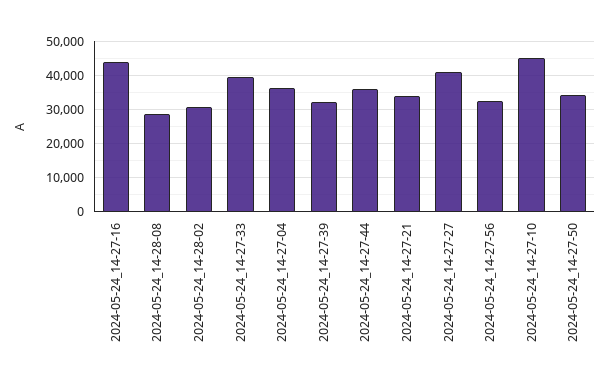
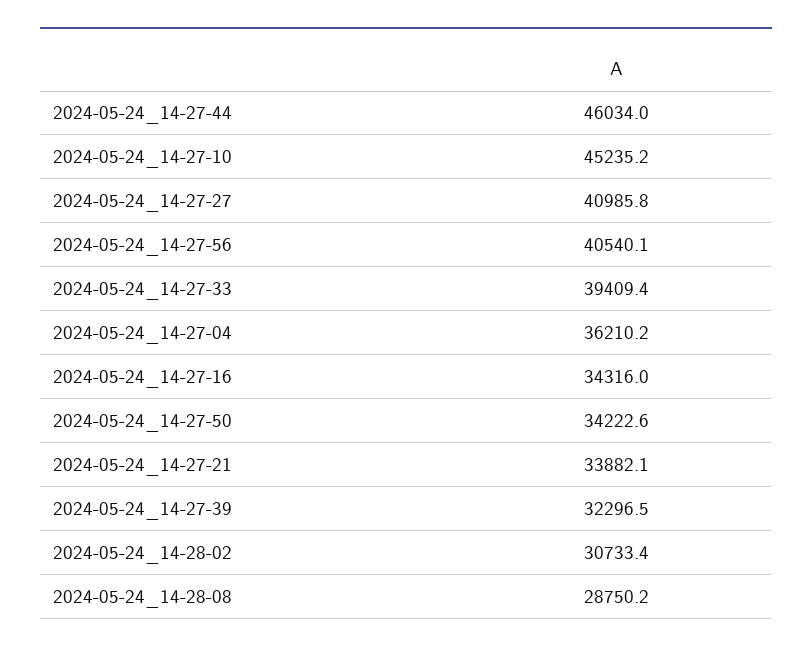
  {
-   "2024-05-24_14-27-16": 44000,
+   "2024-05-24_14-27-16": 34316,
    "2024-05-24_14-28-08": 28750.2,
    "2024-05-24_14-28-02": 30733.4,
    "2024-05-24_14-27-33": 39409.4,
    "2024-05-24_14-27-04": 36210.2,
    "2024-05-24_14-27-39": 32296.5,
-   "2024-05-24_14-27-44": 36000,
+   "2024-05-24_14-27-44": 46034,
    "2024-05-24_14-27-21": 33882.1,
    "2024-05-24_14-27-27": 40985.8,
-   "2024-05-24_14-27-56": 32000,
+   "2024-05-24_14-27-56": 40540.1,
    "2024-05-24_14-27-10": 45235.2,
    "2024-05-24_14-27-50": 34222.6
  }

